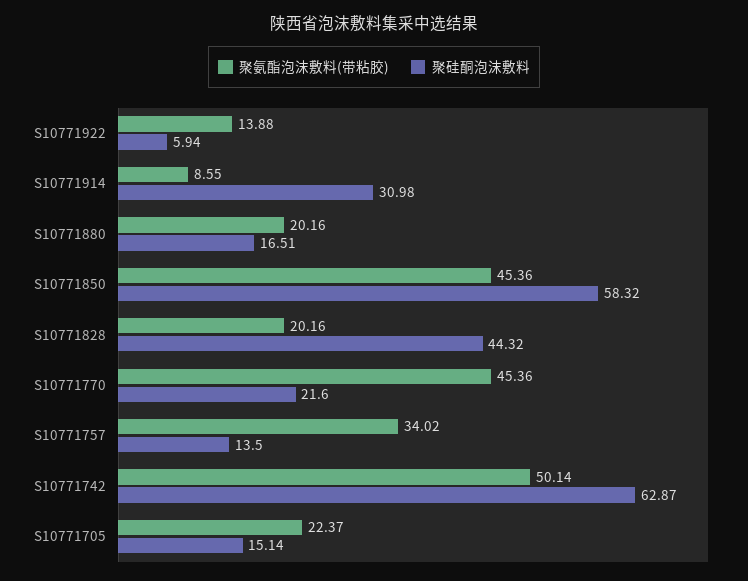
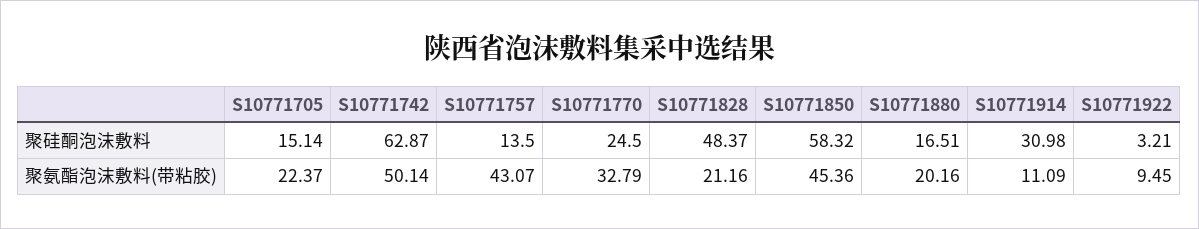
  {
    "聚氨酯泡沫敷料(带粘胶)": {
-     "S10771922": 13.88,
+     "S10771922": 9.45,
-     "S10771914": 8.55,
+     "S10771914": 11.09,
      "S10771880": 20.16,
      "S10771850": 45.36,
-     "S10771828": 20.16,
+     "S10771828": 21.16,
-     "S10771770": 45.36,
+     "S10771770": 32.79,
-     "S10771757": 34.02,
+     "S10771757": 43.07,
      "S10771742": 50.14,
      "S10771705": 22.37
    },
    "聚硅酮泡沫敷料": {
-     "S10771922": 5.94,
+     "S10771922": 3.21,
      "S10771914": 30.98,
      "S10771880": 16.51,
      "S10771850": 58.32,
-     "S10771828": 44.32,
+     "S10771828": 48.37,
-     "S10771770": 21.6,
+     "S10771770": 24.5,
      "S10771757": 13.5,
      "S10771742": 62.87,
      "S10771705": 15.14
    }
  }

